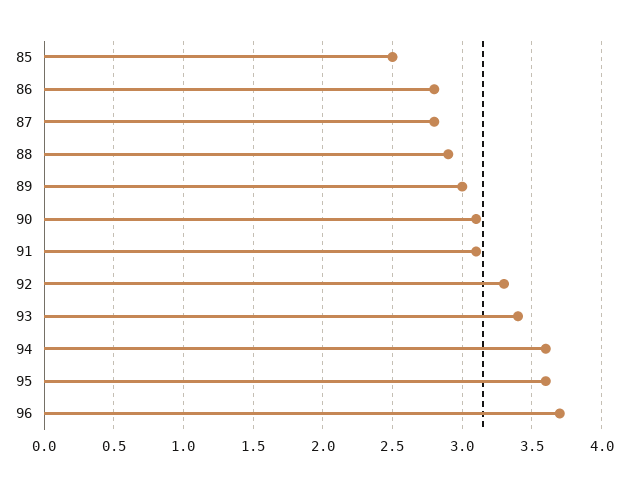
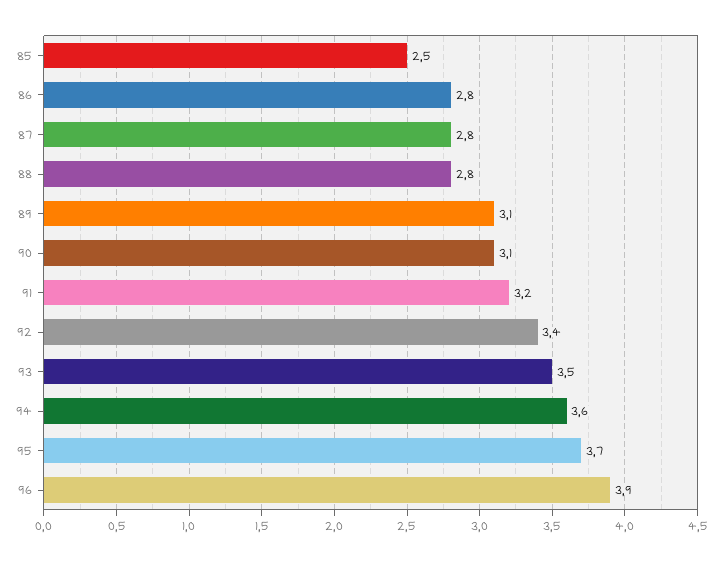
  {
    "85": 2.5,
    "86": 2.8,
    "87": 2.8,
-   "88": 2.9,
+   "88": 2.8,
-   "89": 3,
+   "89": 3.1,
    "90": 3.1,
-   "91": 3.1,
+   "91": 3.2,
-   "92": 3.3,
+   "92": 3.4,
-   "93": 3.4,
+   "93": 3.5,
    "94": 3.6,
-   "95": 3.6,
+   "95": 3.7,
-   "96": 3.7
+   "96": 3.9
  }

